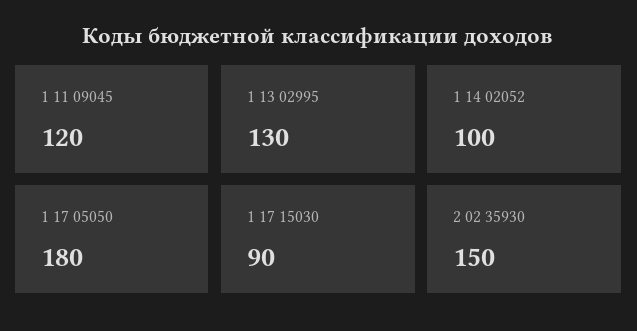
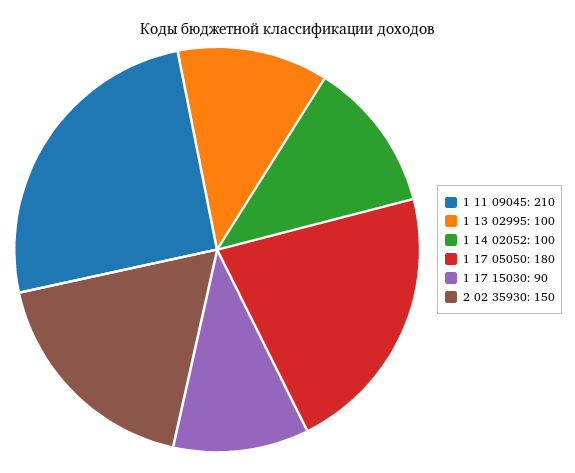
  {
-   "1 11 09045": 120,
+   "1 11 09045": 210,
-   "1 13 02995": 130,
+   "1 13 02995": 100,
    "1 14 02052": 100,
    "1 17 05050": 180,
    "1 17 15030": 90,
    "2 02 35930": 150
  }

